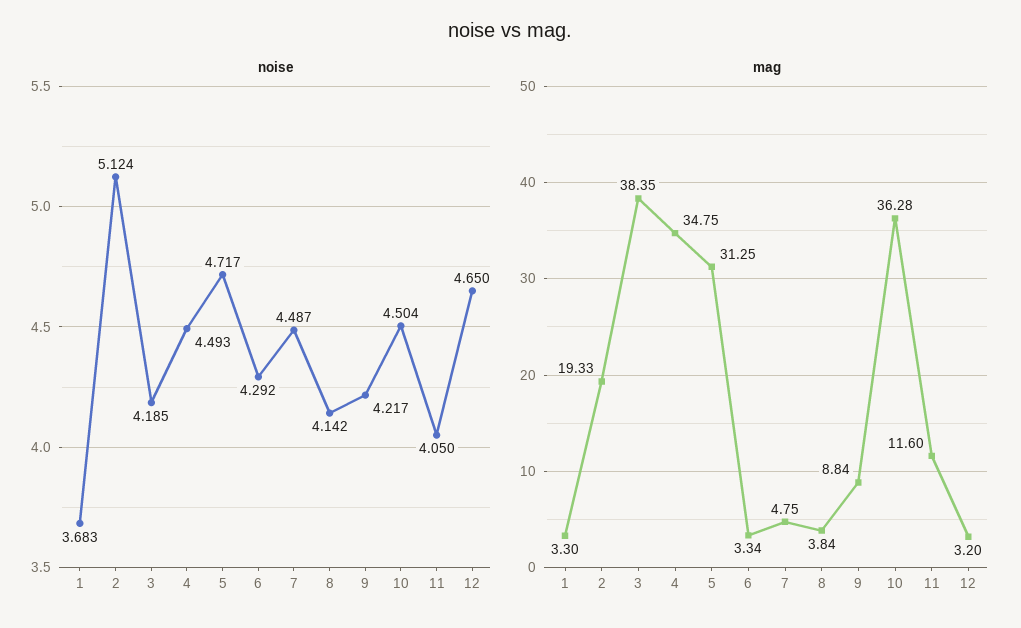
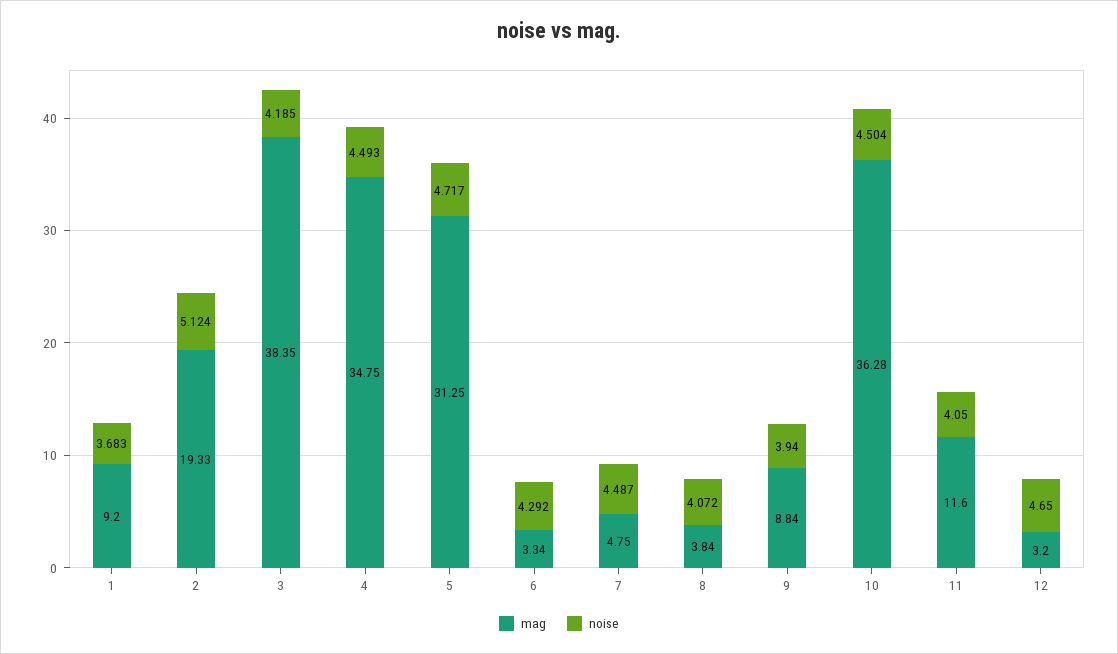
  {
    "noise": {
      "1": 3.683,
      "2": 5.124,
      "3": 4.185,
      "4": 4.493,
      "5": 4.717,
      "6": 4.292,
      "7": 4.487,
-     "8": 4.142,
+     "8": 4.072,
-     "9": 4.217,
+     "9": 3.94,
      "10": 4.504,
      "11": 4.05,
      "12": 4.65
    },
    "mag": {
-     "1": 3.3,
+     "1": 9.2,
      "2": 19.33,
      "3": 38.35,
      "4": 34.75,
      "5": 31.25,
      "6": 3.34,
      "7": 4.75,
      "8": 3.84,
      "9": 8.84,
      "10": 36.28,
      "11": 11.6,
      "12": 3.2
    }
  }

